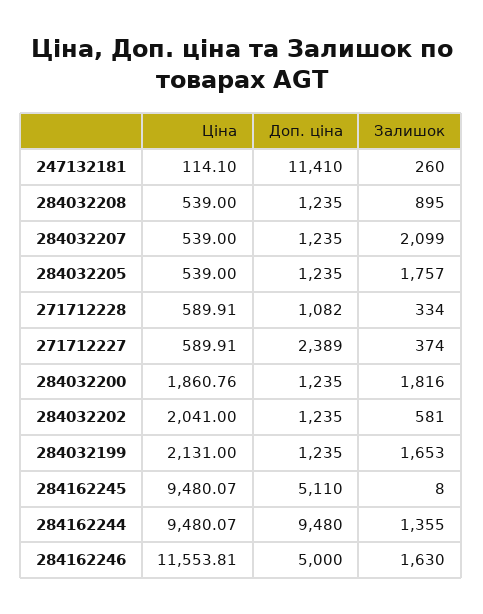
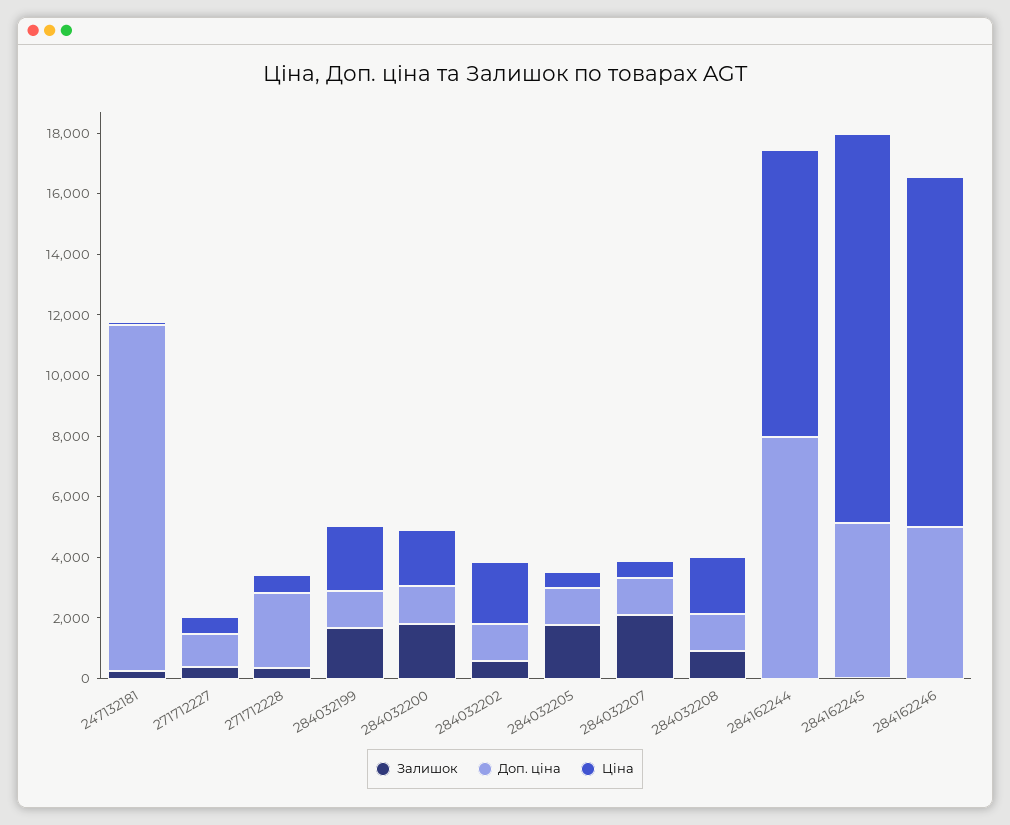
  {
    "Ціна": {
      "247132181": 114.1,
-     "284032208": 539,
+     "284032208": 2000,
      "284032207": 539,
      "284032205": 539,
      "271712228": 589.91,
      "271712227": 589.91,
      "284032200": 1860.76,
      "284032202": 2041,
      "284032199": 2131,
-     "284162245": 9480.07,
+     "284162245": 13000,
      "284162244": 9480.07,
      "284162246": 11553.81
    },
    "Доп. ціна": {
      "247132181": 11410,
      "284032208": 1235,
      "284032207": 1235,
      "284032205": 1235,
-     "271712228": 1082,
+     "271712228": 2500,
-     "271712227": 2389,
+     "271712227": 1000,
      "284032200": 1235,
      "284032202": 1235,
      "284032199": 1235,
      "284162245": 5110,
-     "284162244": 9480,
+     "284162244": 8000,
      "284162246": 5000
    },
    "Залишок": {
      "247132181": 260,
      "284032208": 895,
      "284032207": 2099,
      "284032205": 1757,
      "271712228": 334,
      "271712227": 374,
      "284032200": 1816,
      "284032202": 581,
      "284032199": 1653,
      "284162245": 8,
-     "284162244": 1355,
+     "284162244": 0,
-     "284162246": 1630
+     "284162246": 0
    }
  }

